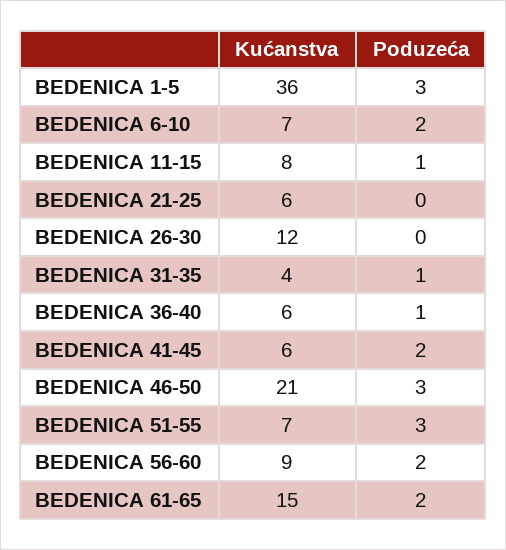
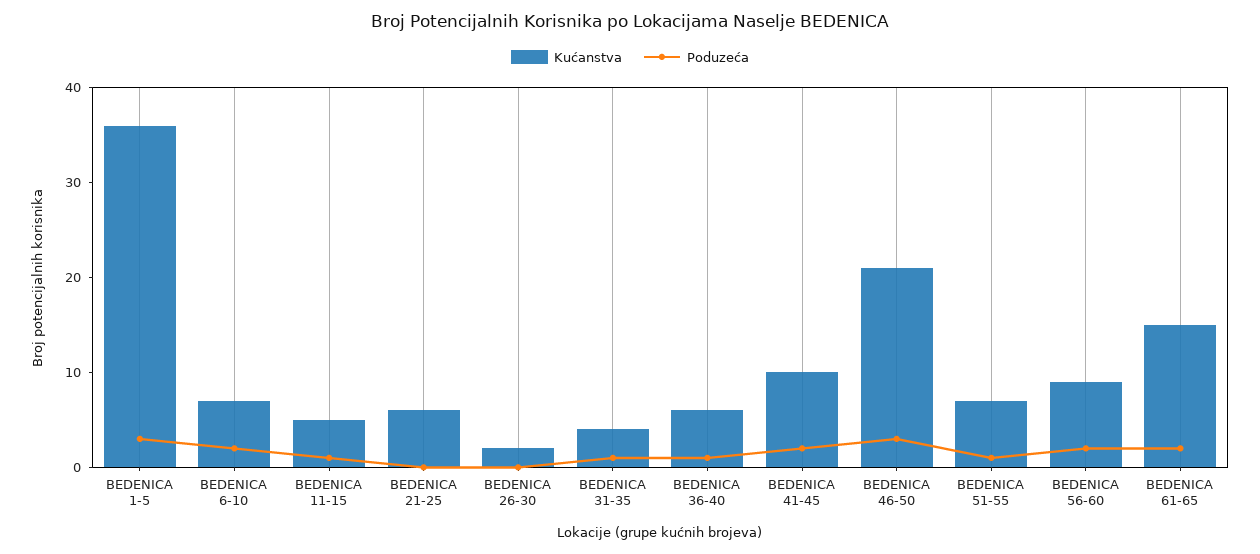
  {
    "Kućanstva": {
      "BEDENICA 1-5": 36,
      "BEDENICA 6-10": 7,
-     "BEDENICA 11-15": 8,
+     "BEDENICA 11-15": 5,
      "BEDENICA 21-25": 6,
-     "BEDENICA 26-30": 12,
+     "BEDENICA 26-30": 2,
      "BEDENICA 31-35": 4,
      "BEDENICA 36-40": 6,
-     "BEDENICA 41-45": 6,
+     "BEDENICA 41-45": 10,
      "BEDENICA 46-50": 21,
      "BEDENICA 51-55": 7,
      "BEDENICA 56-60": 9,
      "BEDENICA 61-65": 15
    },
    "Poduzeća": {
      "BEDENICA 1-5": 3,
      "BEDENICA 6-10": 2,
      "BEDENICA 11-15": 1,
      "BEDENICA 21-25": 0,
      "BEDENICA 26-30": 0,
      "BEDENICA 31-35": 1,
      "BEDENICA 36-40": 1,
      "BEDENICA 41-45": 2,
      "BEDENICA 46-50": 3,
-     "BEDENICA 51-55": 3,
+     "BEDENICA 51-55": 1,
      "BEDENICA 56-60": 2,
      "BEDENICA 61-65": 2
    }
  }

